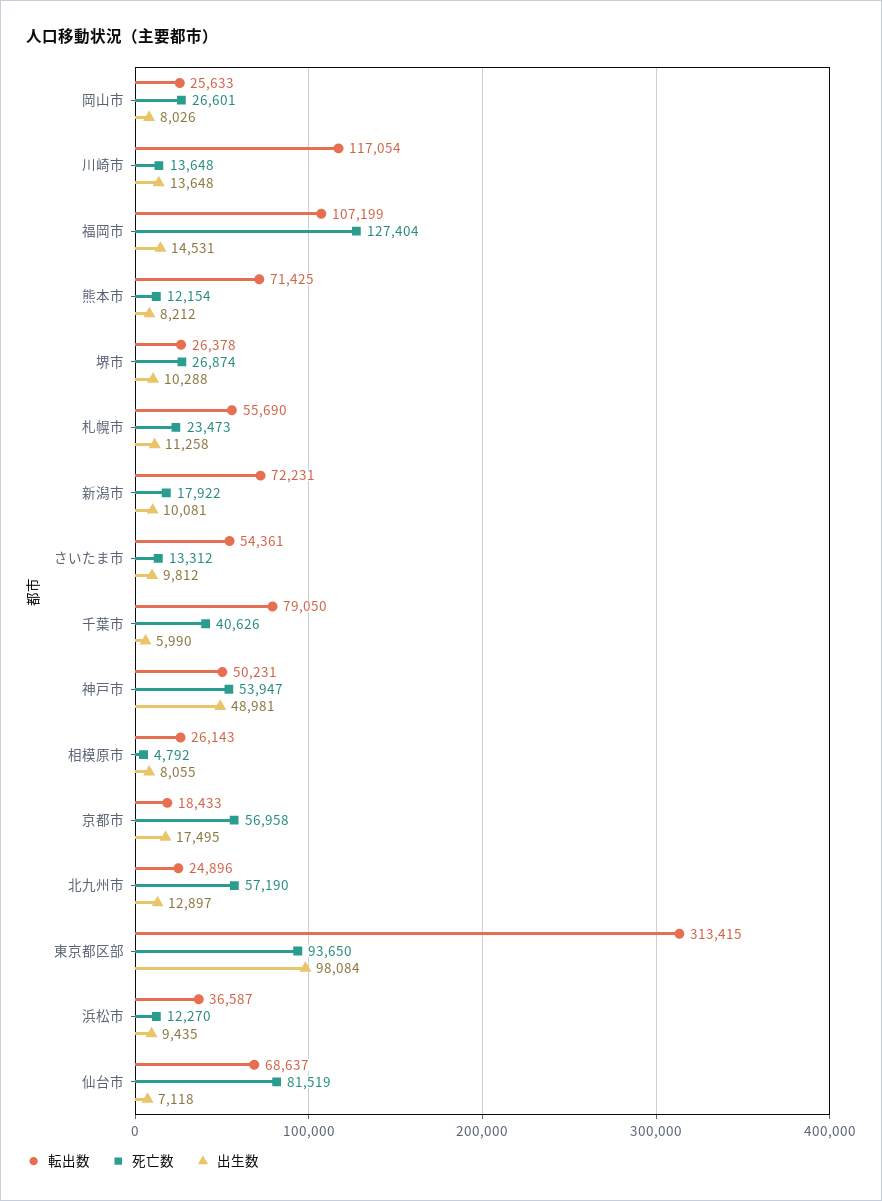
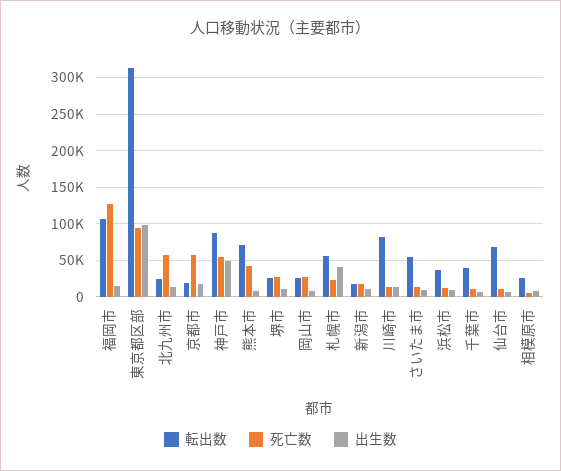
  {
    "転出数": {
      "岡山市": 25633,
-     "川崎市": 117054,
+     "川崎市": 80000,
      "福岡市": 107199,
      "熊本市": 71425,
      "堺市": 26378,
      "札幌市": 55690,
-     "新潟市": 72231,
+     "新潟市": 20000,
      "さいたま市": 54361,
-     "千葉市": 79050,
+     "千葉市": 40000,
-     "神戸市": 50231,
+     "神戸市": 90000,
      "相模原市": 26143,
      "京都市": 18433,
      "北九州市": 24896,
      "東京都区部": 313415,
      "浜松市": 36587,
      "仙台市": 68637
    },
    "死亡数": {
      "岡山市": 26601,
      "川崎市": 13648,
      "福岡市": 127404,
-     "熊本市": 12154,
+     "熊本市": 40000,
      "堺市": 26874,
      "札幌市": 23473,
      "新潟市": 17922,
      "さいたま市": 13312,
-     "千葉市": 40626,
+     "千葉市": 10000,
      "神戸市": 53947,
      "相模原市": 4792,
      "京都市": 56958,
      "北九州市": 57190,
      "東京都区部": 93650,
      "浜松市": 12270,
-     "仙台市": 81519
+     "仙台市": 10000
    },
    "出生数": {
      "岡山市": 8026,
      "川崎市": 13648,
      "福岡市": 14531,
      "熊本市": 8212,
      "堺市": 10288,
-     "札幌市": 11258,
+     "札幌市": 40000,
      "新潟市": 10081,
      "さいたま市": 9812,
      "千葉市": 5990,
      "神戸市": 48981,
      "相模原市": 8055,
      "京都市": 17495,
      "北九州市": 12897,
      "東京都区部": 98084,
      "浜松市": 9435,
      "仙台市": 7118
    }
  }

